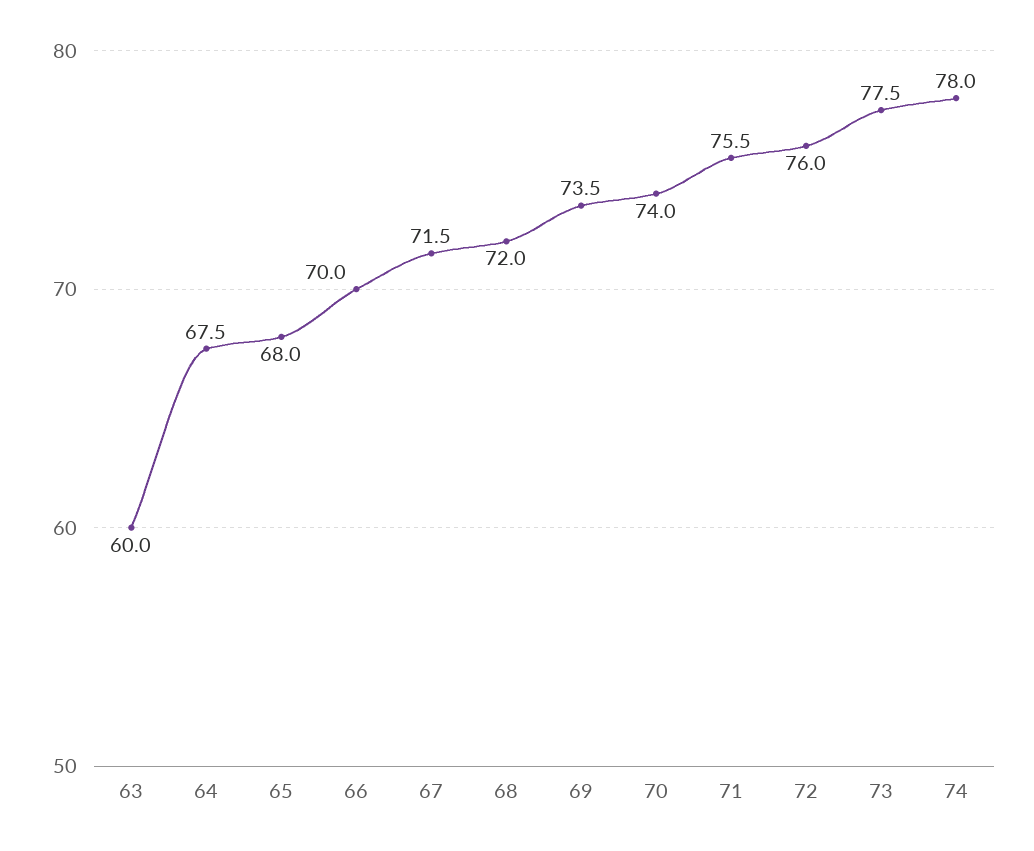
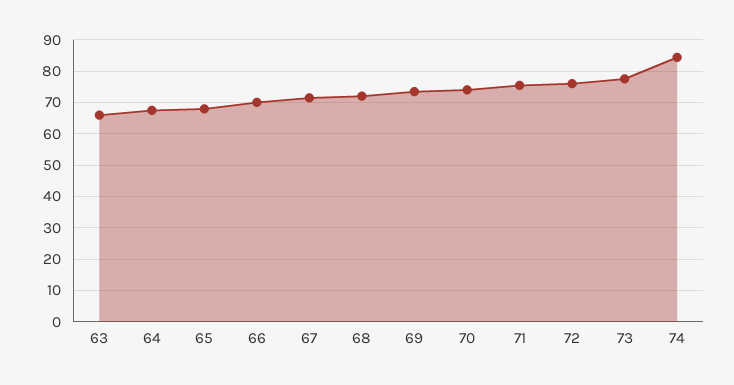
  {
-   "63": 60,
+   "63": 66,
    "64": 67.5,
    "65": 68,
    "66": 70,
    "67": 71.5,
    "68": 72,
    "69": 73.5,
    "70": 74,
    "71": 75.5,
    "72": 76,
    "73": 77.5,
-   "74": 78
+   "74": 84
  }

